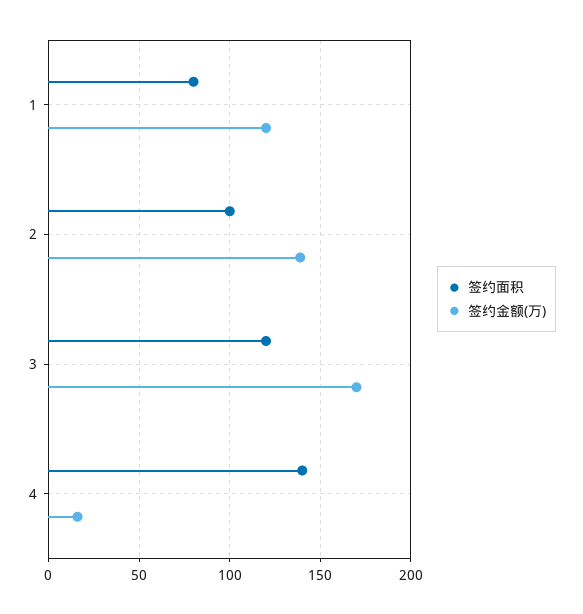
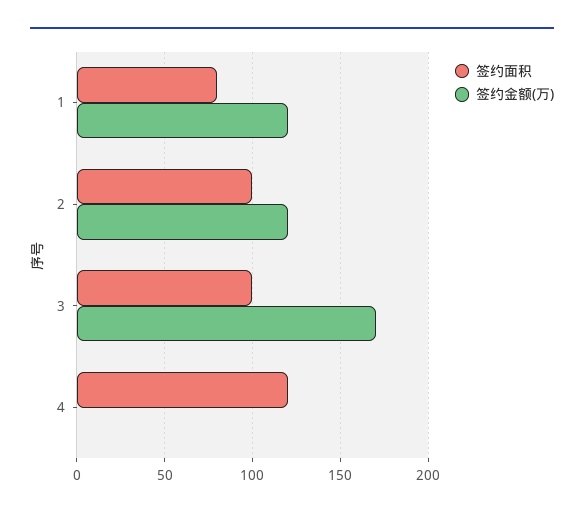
  {
    "签约面积": {
      "1": 80,
      "2": 100,
-     "3": 120,
+     "3": 100,
-     "4": 140
+     "4": 120
    },
    "签约金额(万)": {
      "1": 120,
-     "2": 140,
+     "2": 120,
      "3": 170,
-     "4": 15
+     "4": 0
    }
  }

